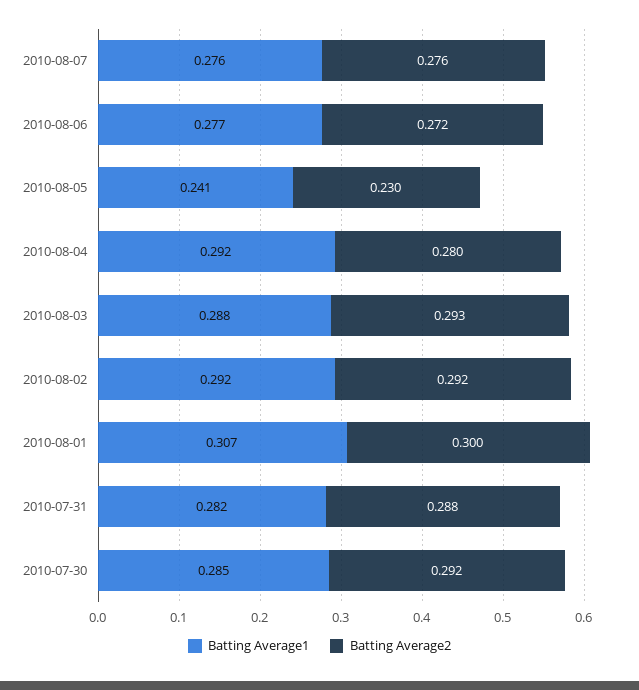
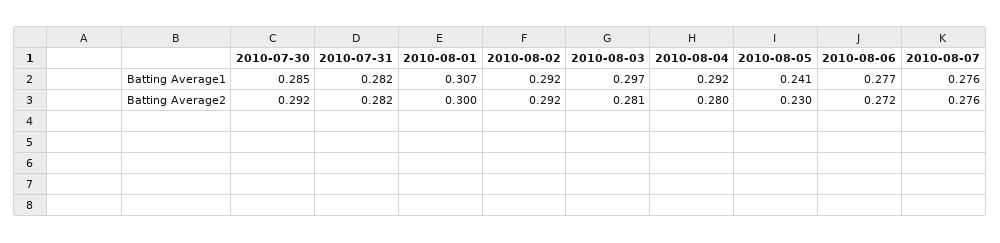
  {
    "Batting Average1": {
      "2010-08-07": 0.276,
      "2010-08-06": 0.277,
      "2010-08-05": 0.241,
      "2010-08-04": 0.292,
-     "2010-08-03": 0.288,
+     "2010-08-03": 0.297,
      "2010-08-02": 0.292,
      "2010-08-01": 0.307,
      "2010-07-31": 0.282,
      "2010-07-30": 0.285
    },
    "Batting Average2": {
      "2010-08-07": 0.276,
      "2010-08-06": 0.272,
      "2010-08-05": 0.23,
      "2010-08-04": 0.28,
-     "2010-08-03": 0.293,
+     "2010-08-03": 0.281,
      "2010-08-02": 0.292,
      "2010-08-01": 0.3,
-     "2010-07-31": 0.288,
+     "2010-07-31": 0.282,
      "2010-07-30": 0.292
    }
  }

